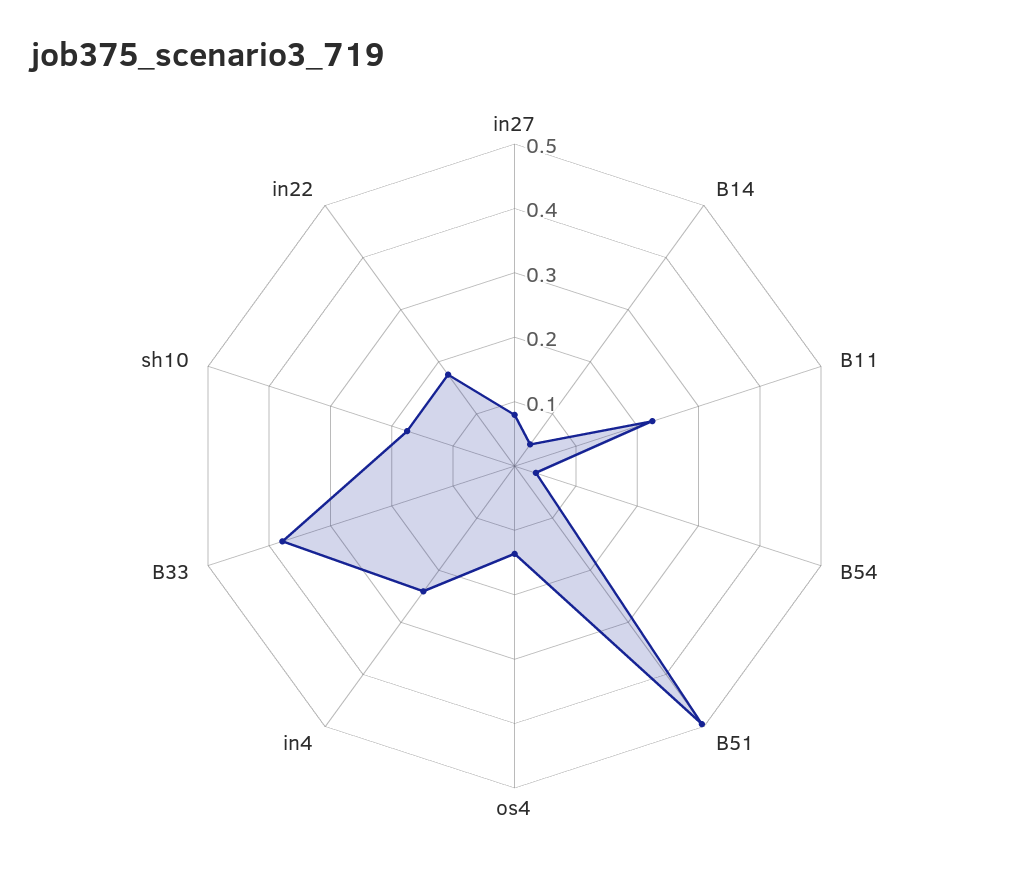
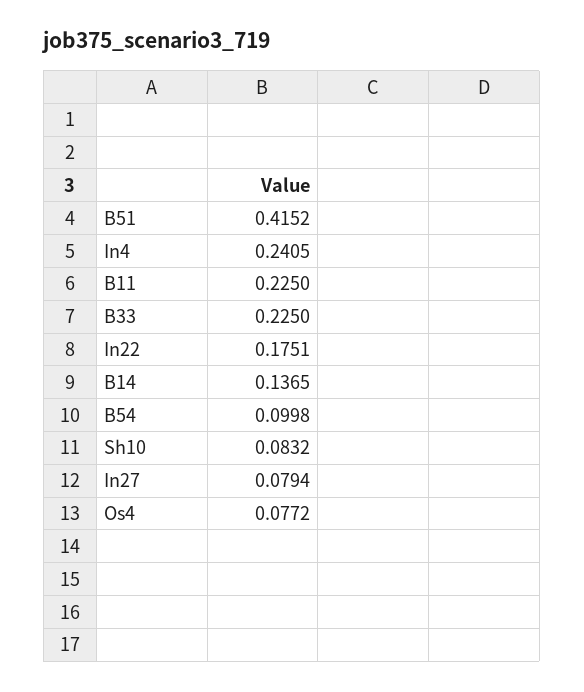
  {
    "in27": 0.0794,
-   "B14": 0.04,
+   "B14": 0.1365,
    "B11": 0.225,
-   "B54": 0.04,
+   "B54": 0.0998,
-   "B51": 0.5,
+   "B51": 0.4152,
-   "os4": 0.14,
+   "os4": 0.0772,
    "in4": 0.2405,
-   "B33": 0.38,
+   "B33": 0.225,
-   "sh10": 0.18,
+   "sh10": 0.0832,
    "in22": 0.1751
  }

